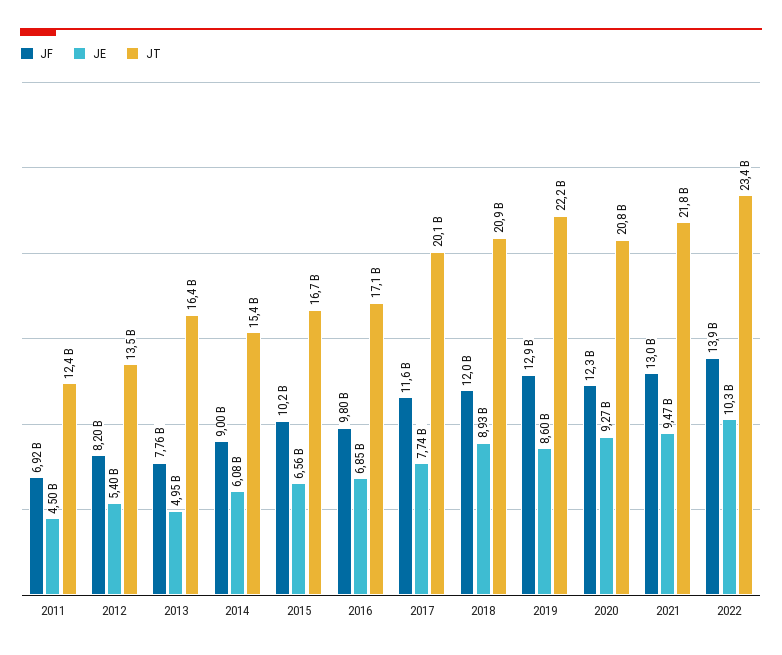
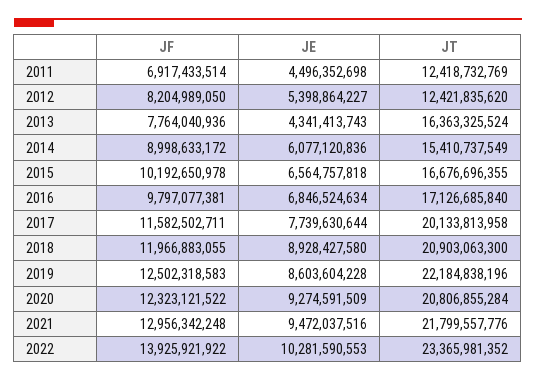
  {
    "JF": {
      "2011": 6917433514,
      "2012": 8204989050,
      "2013": 7764040936,
      "2014": 8998633172,
      "2015": 10192650978,
      "2016": 9797077381,
      "2017": 11582502711,
      "2018": 11966883055,
-     "2019": 12900000000,
+     "2019": 12502318583,
      "2020": 12323121522,
      "2021": 12956342248,
      "2022": 13925921922
    },
    "JE": {
      "2011": 4496352698,
      "2012": 5398864227,
-     "2013": 4950000000,
+     "2013": 4341413743,
      "2014": 6077120836,
      "2015": 6564757818,
      "2016": 6846524634,
      "2017": 7739630644,
      "2018": 8928427580,
      "2019": 8603604228,
      "2020": 9274591509,
      "2021": 9472037516,
      "2022": 10281590553
    },
    "JT": {
      "2011": 12418732769,
-     "2012": 13500000000,
+     "2012": 12421835620,
      "2013": 16363325524,
      "2014": 15410737549,
      "2015": 16676696355,
      "2016": 17126685840,
      "2017": 20133813958,
      "2018": 20903063300,
      "2019": 22184838196,
      "2020": 20806855284,
      "2021": 21799557776,
      "2022": 23365981352
    }
  }

